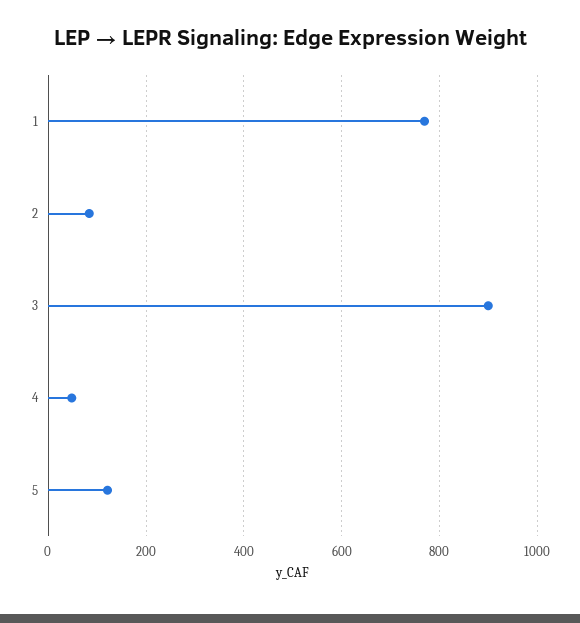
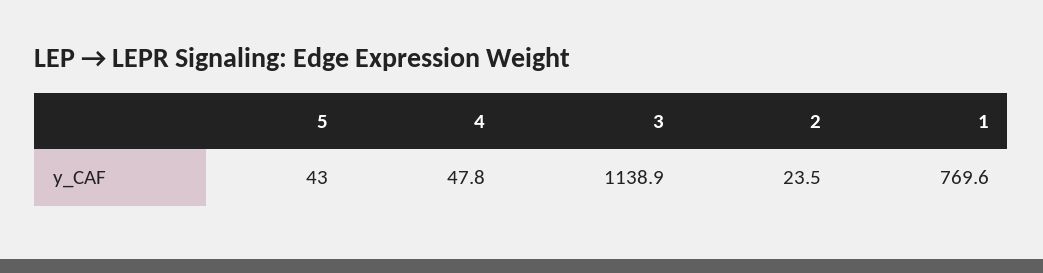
  {
    "1": 769.6,
-   "2": 80,
+   "2": 23.5,
-   "3": 900,
+   "3": 1138.9,
    "4": 47.8,
-   "5": 120
+   "5": 43
  }

